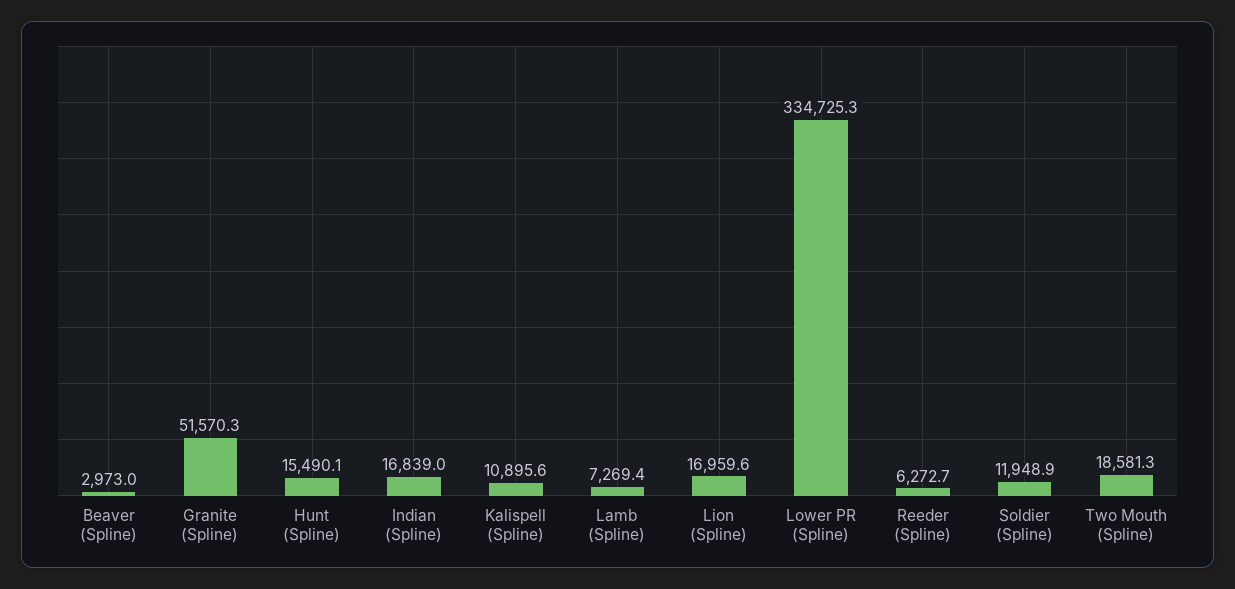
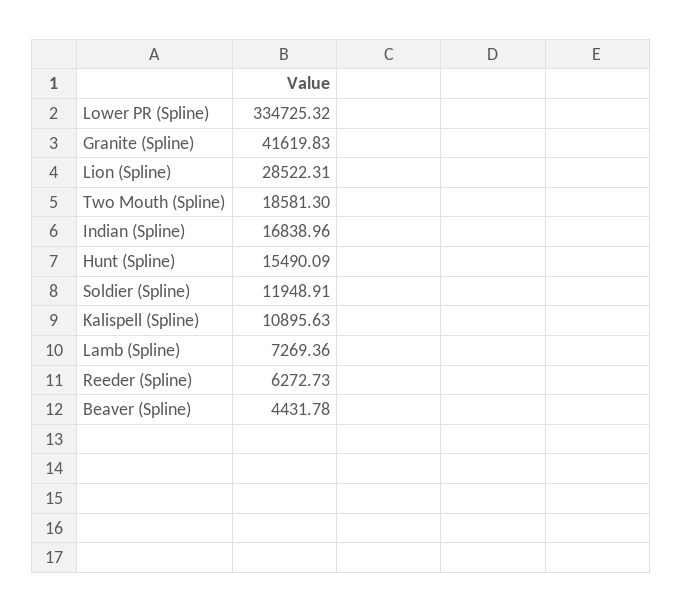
  {
-   "Beaver (Spline)": 2973,
+   "Beaver (Spline)": 4431.78,
-   "Granite (Spline)": 51570.3,
+   "Granite (Spline)": 41619.83,
    "Hunt (Spline)": 15490.09,
    "Indian (Spline)": 16838.96,
    "Kalispell (Spline)": 10895.63,
    "Lamb (Spline)": 7269.36,
-   "Lion (Spline)": 16959.6,
+   "Lion (Spline)": 28522.31,
    "Lower PR (Spline)": 334725.32,
    "Reeder (Spline)": 6272.73,
    "Soldier (Spline)": 11948.91,
    "Two Mouth (Spline)": 18581.3
  }

